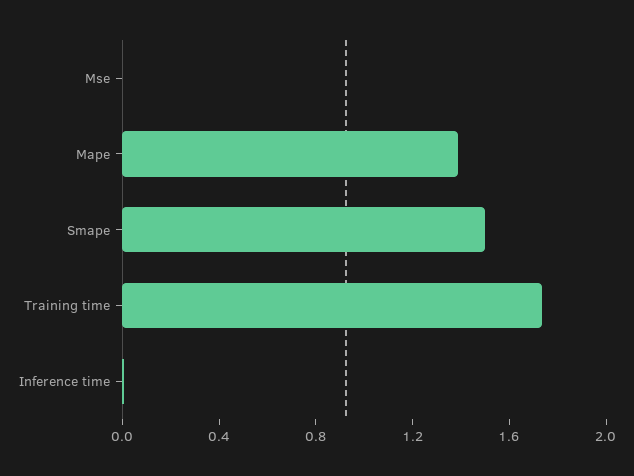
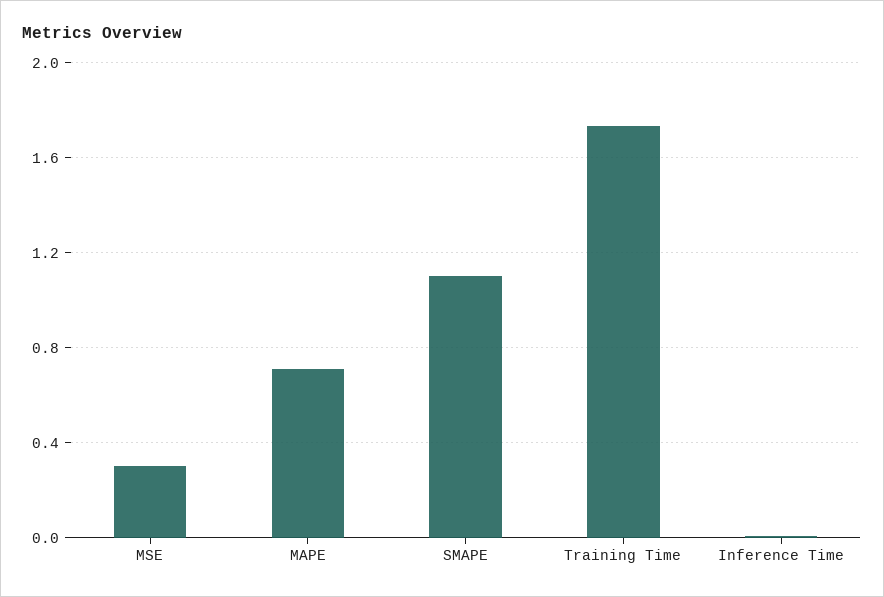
  {
-   "Mse": 0,
+   "Mse": 0.3,
-   "Mape": 1.4,
+   "Mape": 0.7,
-   "Smape": 1.5,
+   "Smape": 1.1,
    "Training time": 1.75,
    "Inference time": 0
  }

